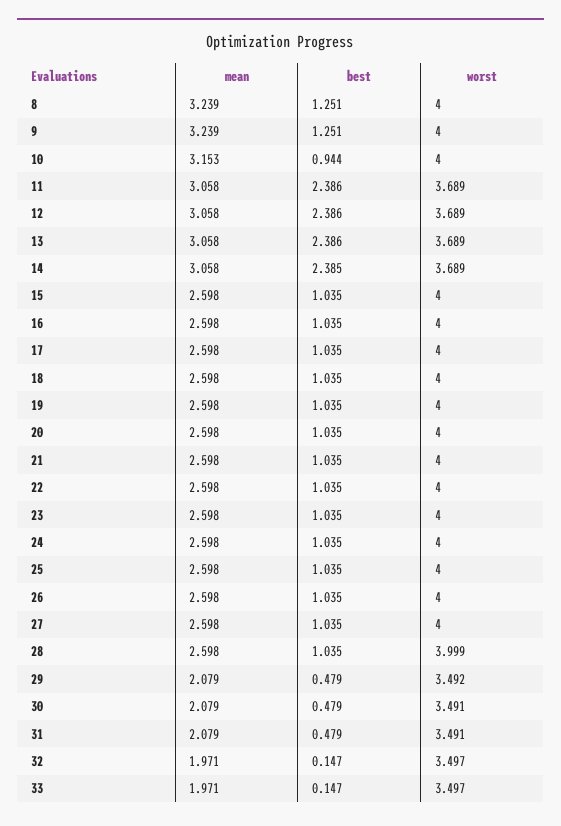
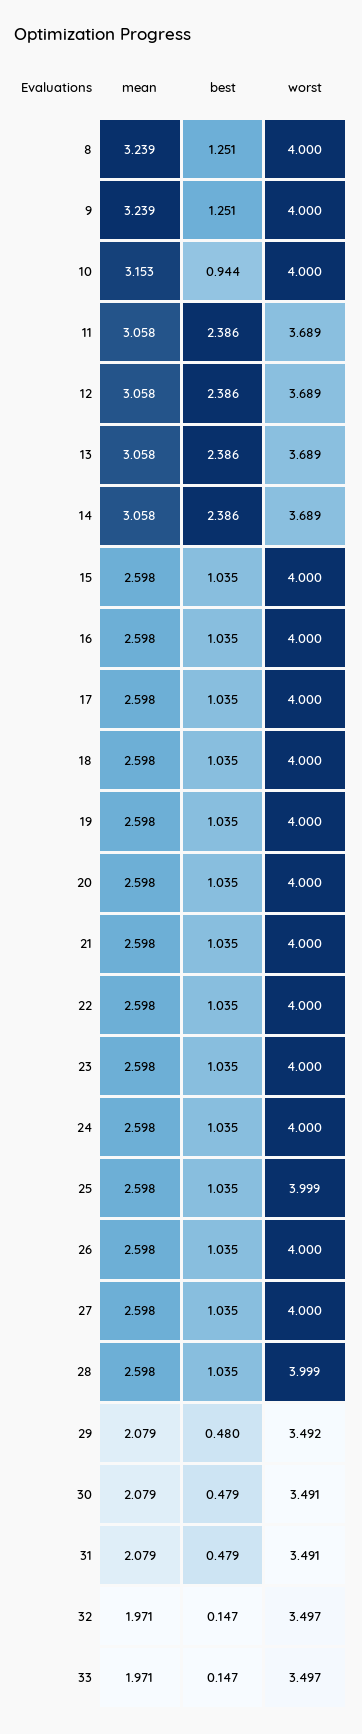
  {
    "mean": {
      "8": 3.239,
      "9": 3.239,
      "10": 3.153,
      "11": 3.058,
      "12": 3.058,
      "13": 3.058,
      "14": 3.058,
      "15": 2.598,
      "16": 2.598,
      "17": 2.598,
      "18": 2.598,
      "19": 2.598,
      "20": 2.598,
      "21": 2.598,
      "22": 2.598,
      "23": 2.598,
      "24": 2.598,
      "25": 2.598,
      "26": 2.598,
      "27": 2.598,
      "28": 2.598,
      "29": 2.079,
      "30": 2.079,
      "31": 2.079,
      "32": 1.971,
      "33": 1.971
    },
    "best": {
      "8": 1.251,
      "9": 1.251,
      "10": 0.944,
      "11": 2.386,
      "12": 2.386,
      "13": 2.386,
-     "14": 2.385,
+     "14": 2.386,
      "15": 1.035,
      "16": 1.035,
      "17": 1.035,
      "18": 1.035,
      "19": 1.035,
      "20": 1.035,
      "21": 1.035,
      "22": 1.035,
      "23": 1.035,
      "24": 1.035,
      "25": 1.035,
      "26": 1.035,
      "27": 1.035,
      "28": 1.035,
-     "29": 0.479,
+     "29": 0.48,
      "30": 0.479,
      "31": 0.479,
      "32": 0.147,
      "33": 0.147
    },
    "worst": {
      "8": 4,
      "9": 4,
      "10": 4,
      "11": 3.689,
      "12": 3.689,
      "13": 3.689,
      "14": 3.689,
      "15": 4,
      "16": 4,
      "17": 4,
      "18": 4,
      "19": 4,
      "20": 4,
      "21": 4,
      "22": 4,
      "23": 4,
      "24": 4,
-     "25": 4,
+     "25": 3.999,
      "26": 4,
      "27": 4,
      "28": 3.999,
      "29": 3.492,
      "30": 3.491,
      "31": 3.491,
      "32": 3.497,
      "33": 3.497
    }
  }

